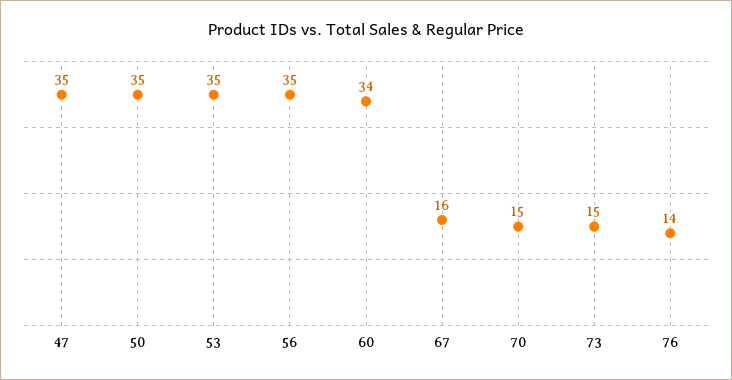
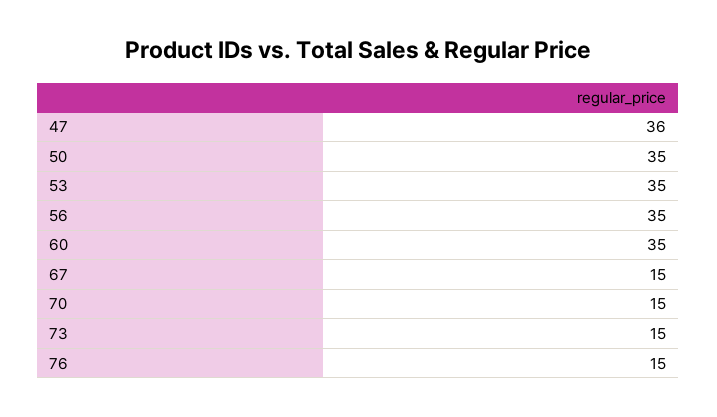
  {
-   "47": 35,
+   "47": 36,
    "50": 35,
    "53": 35,
    "56": 35,
-   "60": 34,
+   "60": 35,
-   "67": 16,
+   "67": 15,
    "70": 15,
    "73": 15,
-   "76": 14
+   "76": 15
  }

